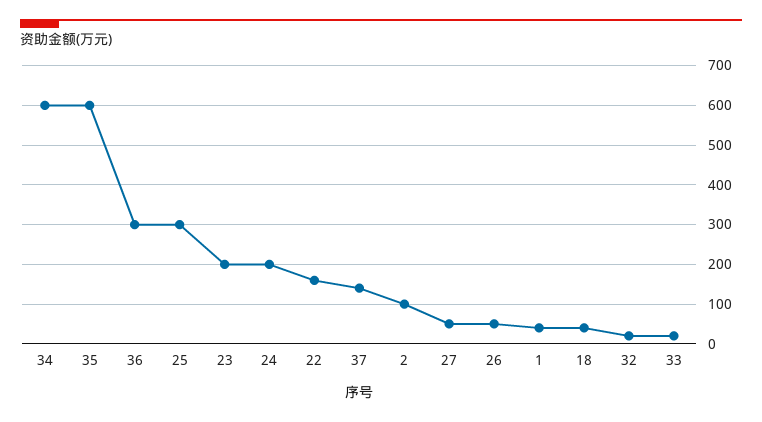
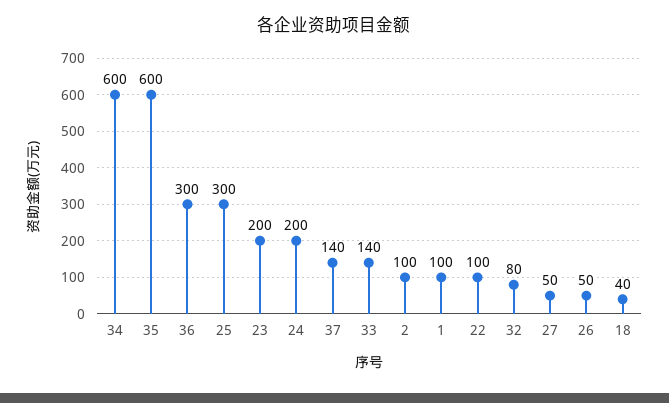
  {
    "34": 600,
    "35": 600,
    "36": 300,
    "25": 300,
    "23": 200,
    "24": 200,
-   "22": 160,
+   "22": 100,
    "37": 140,
    "2": 100,
    "27": 50,
    "26": 50,
-   "1": 40,
+   "1": 100,
    "18": 40,
-   "32": 20,
+   "32": 80,
-   "33": 20
+   "33": 140
  }

